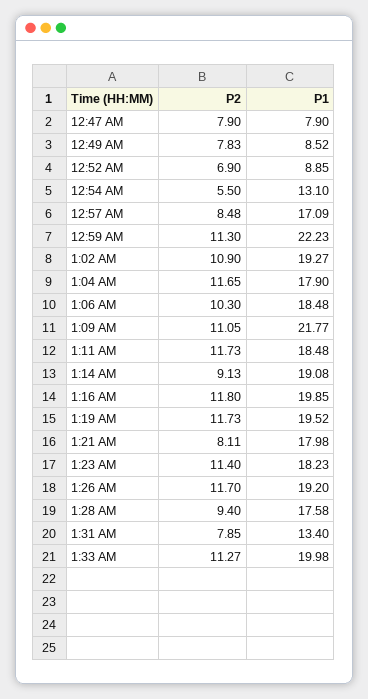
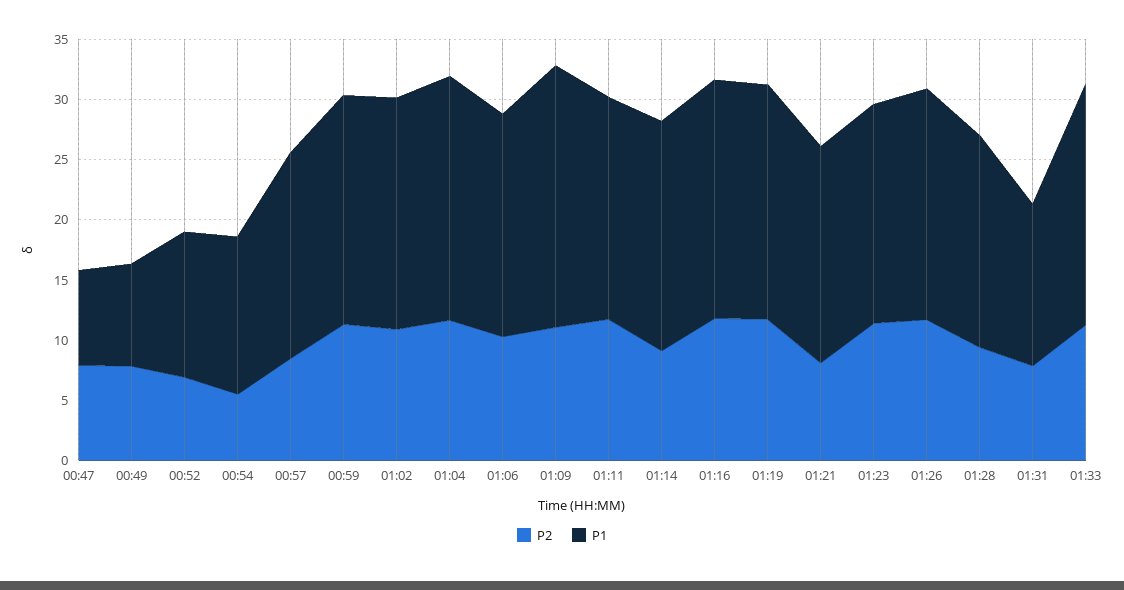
  {
    "P2": {
      "12:47 AM": 7.9,
      "12:49 AM": 7.83,
      "12:52 AM": 6.9,
      "12:54 AM": 5.5,
      "12:57 AM": 8.48,
      "12:59 AM": 11.3,
      "1:02 AM": 10.9,
      "1:04 AM": 11.65,
      "1:06 AM": 10.3,
      "1:09 AM": 11.05,
      "1:11 AM": 11.73,
      "1:14 AM": 9.13,
      "1:16 AM": 11.8,
      "1:19 AM": 11.73,
      "1:21 AM": 8.11,
      "1:23 AM": 11.4,
      "1:26 AM": 11.7,
      "1:28 AM": 9.4,
      "1:31 AM": 7.85,
      "1:33 AM": 11.27
    },
    "P1": {
      "12:47 AM": 7.9,
      "12:49 AM": 8.52,
-     "12:52 AM": 8.85,
+     "12:52 AM": 12,
      "12:54 AM": 13.1,
      "12:57 AM": 17.09,
-     "12:59 AM": 22.23,
+     "12:59 AM": 19,
      "1:02 AM": 19.27,
-     "1:04 AM": 17.9,
+     "1:04 AM": 20,
      "1:06 AM": 18.48,
      "1:09 AM": 21.77,
      "1:11 AM": 18.48,
      "1:14 AM": 19.08,
      "1:16 AM": 19.85,
      "1:19 AM": 19.52,
      "1:21 AM": 17.98,
      "1:23 AM": 18.23,
      "1:26 AM": 19.2,
      "1:28 AM": 17.58,
      "1:31 AM": 13.4,
      "1:33 AM": 19.98
    }
  }

